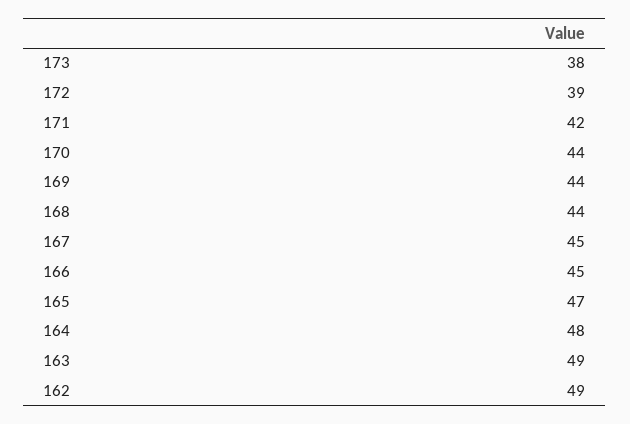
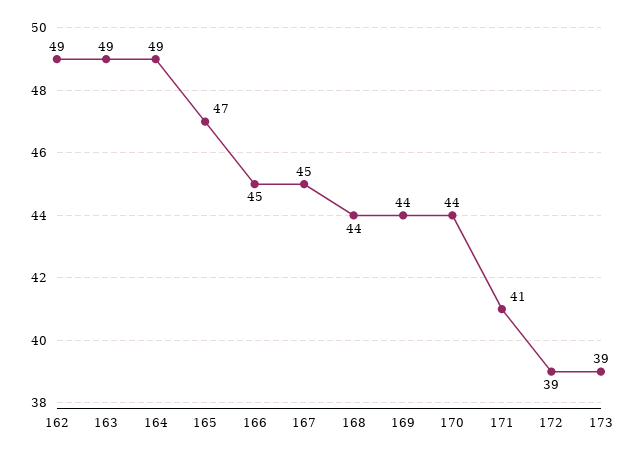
  {
-   "173": 38,
+   "173": 39,
    "172": 39,
-   "171": 42,
+   "171": 41,
    "170": 44,
    "169": 44,
    "168": 44,
    "167": 45,
    "166": 45,
    "165": 47,
-   "164": 48,
+   "164": 49,
    "163": 49,
    "162": 49
  }

